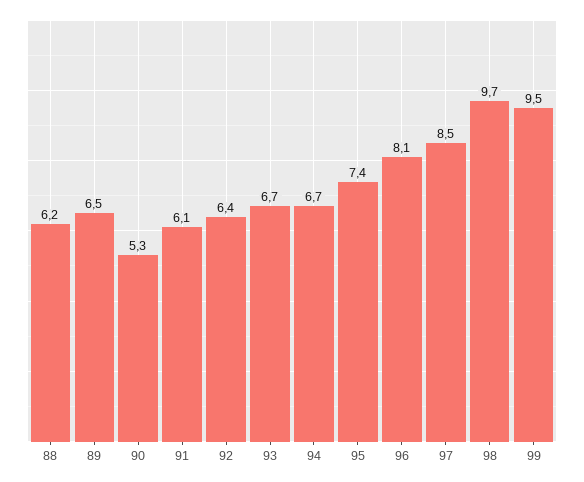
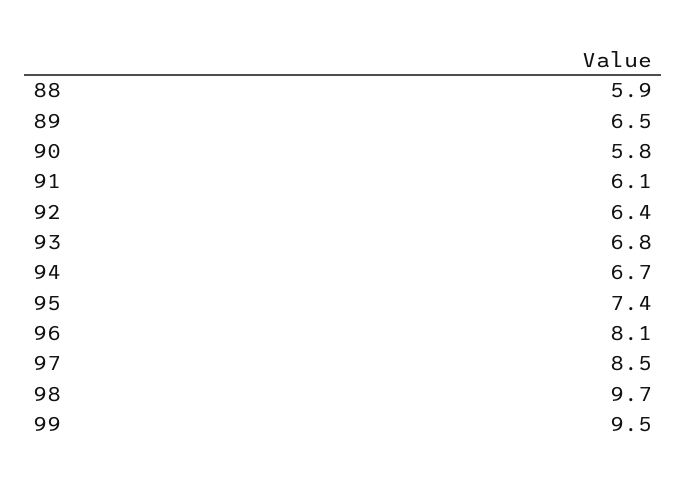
  {
-   "88": 6.2,
+   "88": 5.9,
    "89": 6.5,
-   "90": 5.3,
+   "90": 5.8,
    "91": 6.1,
    "92": 6.4,
-   "93": 6.7,
+   "93": 6.8,
    "94": 6.7,
    "95": 7.4,
    "96": 8.1,
    "97": 8.5,
    "98": 9.7,
    "99": 9.5
  }

